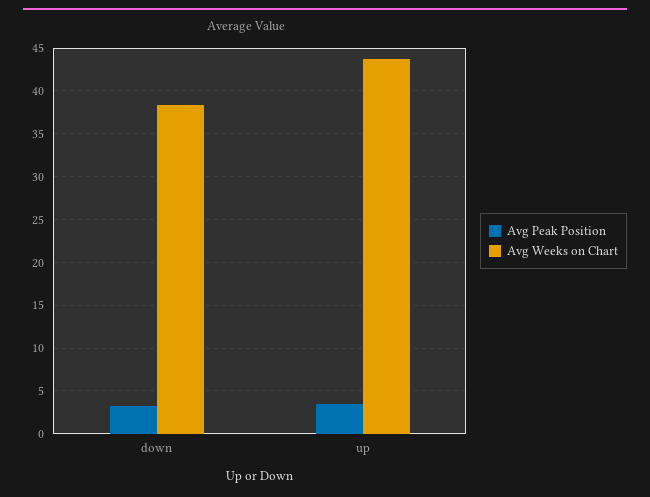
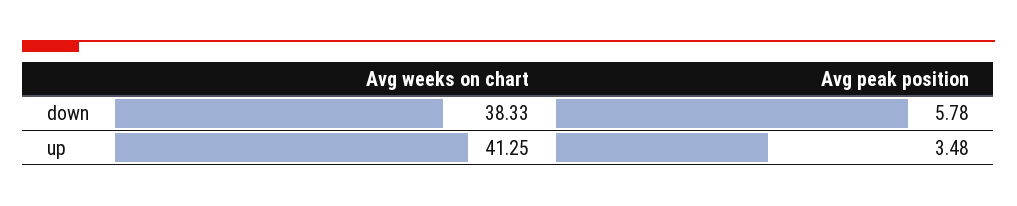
  {
    "Avg Peak Position": {
-     "down": 3,
+     "down": 5.78,
      "up": 3.48
    },
    "Avg Weeks on Chart": {
      "down": 38.33,
-     "up": 44
+     "up": 41.25
    }
  }

